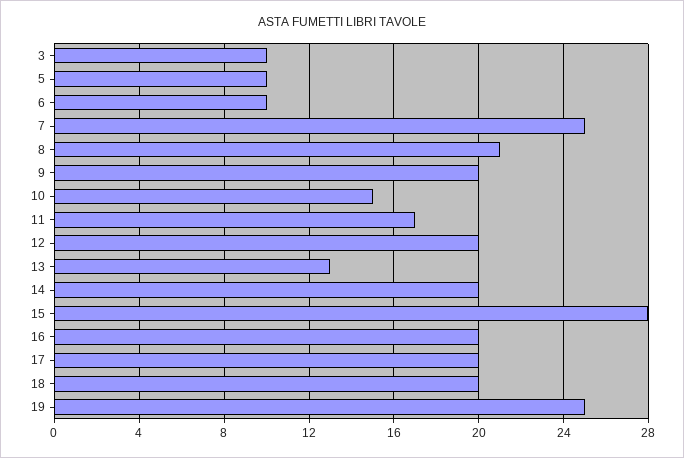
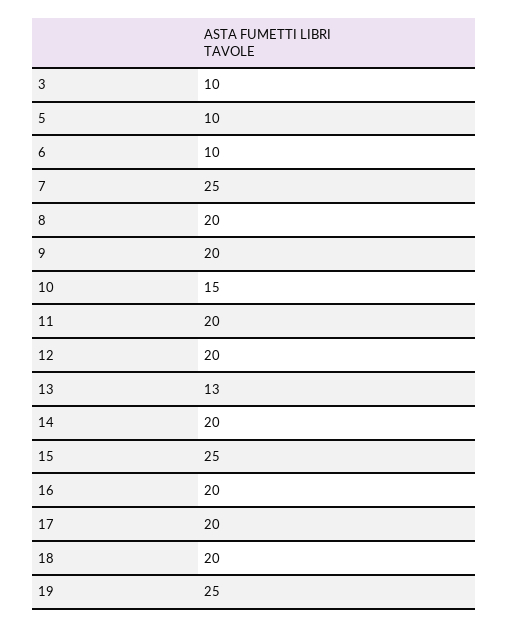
  {
    "3": 10,
    "5": 10,
    "6": 10,
    "7": 25,
-   "8": 21,
+   "8": 20,
    "9": 20,
    "10": 15,
-   "11": 17,
+   "11": 20,
    "12": 20,
    "13": 13,
    "14": 20,
-   "15": 28,
+   "15": 25,
    "16": 20,
    "17": 20,
    "18": 20,
    "19": 25
  }

